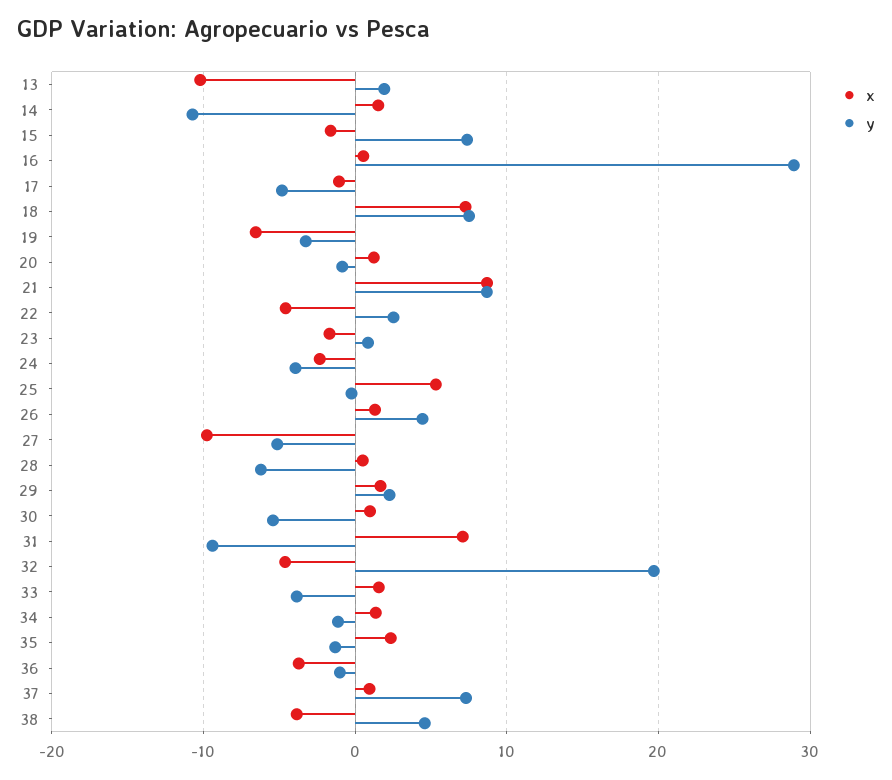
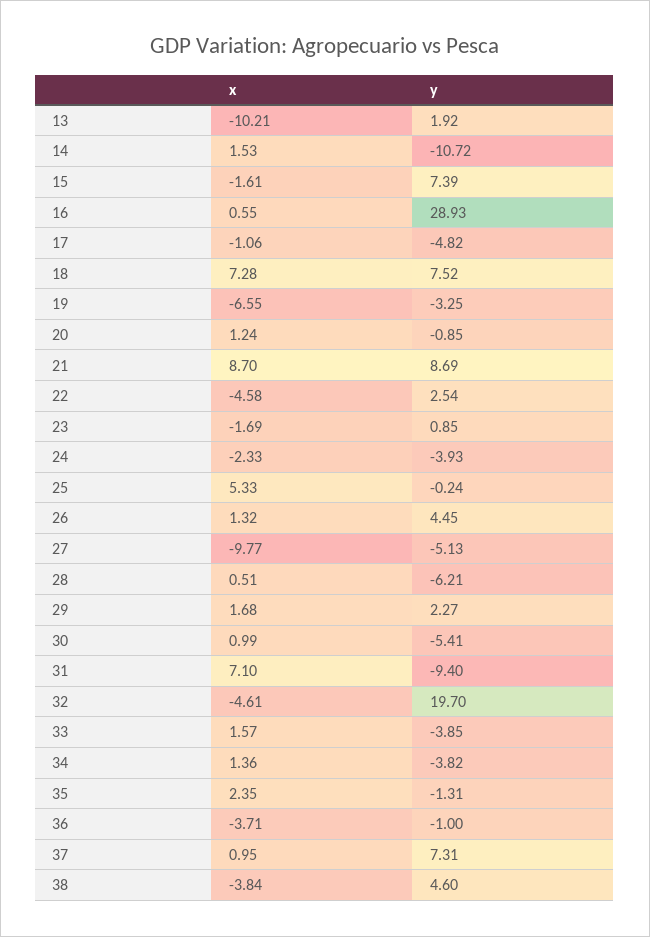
  {
    "x": {
      "13": -10.21,
      "14": 1.53,
      "15": -1.61,
      "16": 0.55,
      "17": -1.06,
      "18": 7.28,
      "19": -6.55,
      "20": 1.24,
      "21": 8.7,
      "22": -4.58,
      "23": -1.69,
      "24": -2.33,
      "25": 5.33,
      "26": 1.32,
      "27": -9.77,
      "28": 0.51,
      "29": 1.68,
      "30": 0.99,
      "31": 7.1,
      "32": -4.61,
      "33": 1.57,
      "34": 1.36,
      "35": 2.35,
      "36": -3.71,
      "37": 0.95,
      "38": -3.84
    },
    "y": {
      "13": 1.92,
      "14": -10.72,
      "15": 7.39,
      "16": 28.93,
      "17": -4.82,
      "18": 7.52,
      "19": -3.25,
      "20": -0.85,
      "21": 8.69,
      "22": 2.54,
      "23": 0.85,
      "24": -3.93,
      "25": -0.24,
      "26": 4.45,
      "27": -5.13,
      "28": -6.21,
      "29": 2.27,
      "30": -5.41,
      "31": -9.4,
      "32": 19.7,
      "33": -3.85,
-     "34": -1,
+     "34": -3.82,
      "35": -1.31,
      "36": -1,
      "37": 7.31,
      "38": 4.6
    }
  }

